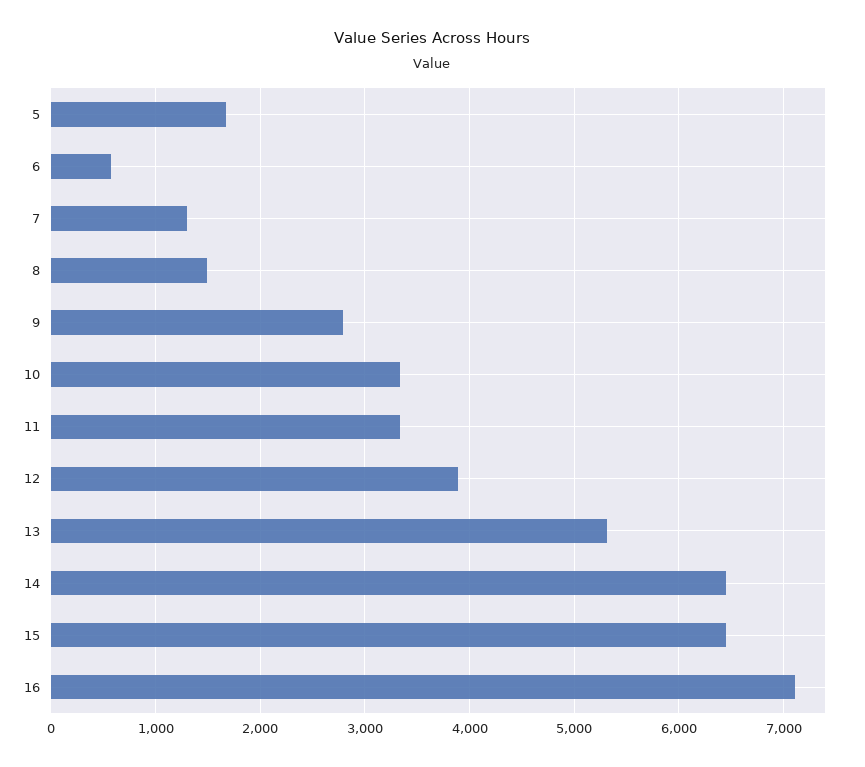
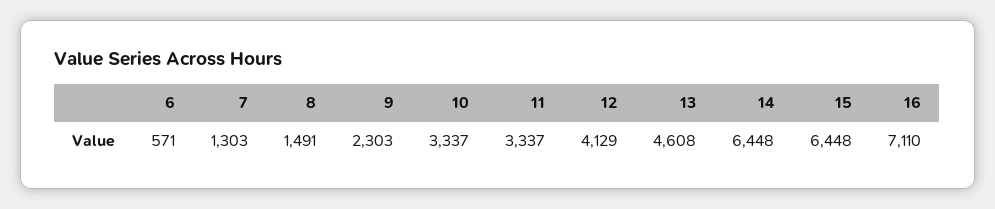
  {
-   "5": 1700,
    "6": 571,
    "7": 1303,
    "8": 1491,
-   "9": 2800,
+   "9": 2303,
    "10": 3337,
    "11": 3337,
-   "12": 3900,
+   "12": 4129,
-   "13": 5300,
+   "13": 4608,
    "14": 6448,
    "15": 6448,
    "16": 7110
  }

